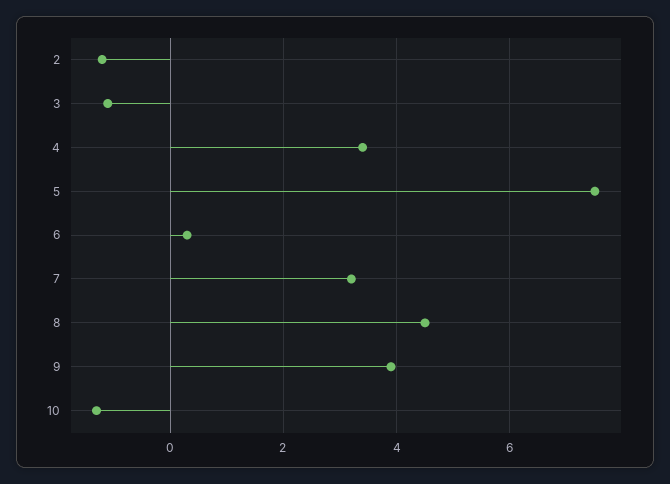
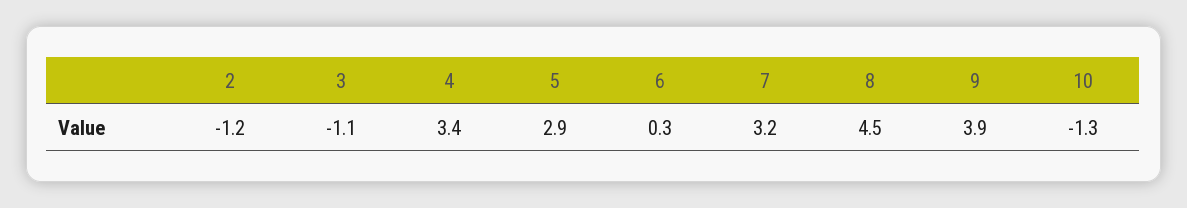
  {
    "2": -1.2,
    "3": -1.1,
    "4": 3.4,
-   "5": 7.5,
+   "5": 2.9,
    "6": 0.3,
    "7": 3.2,
    "8": 4.5,
    "9": 3.9,
    "10": -1.3
  }

